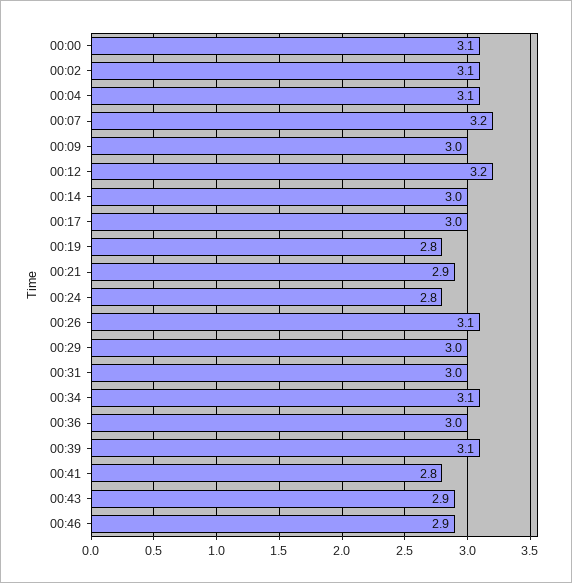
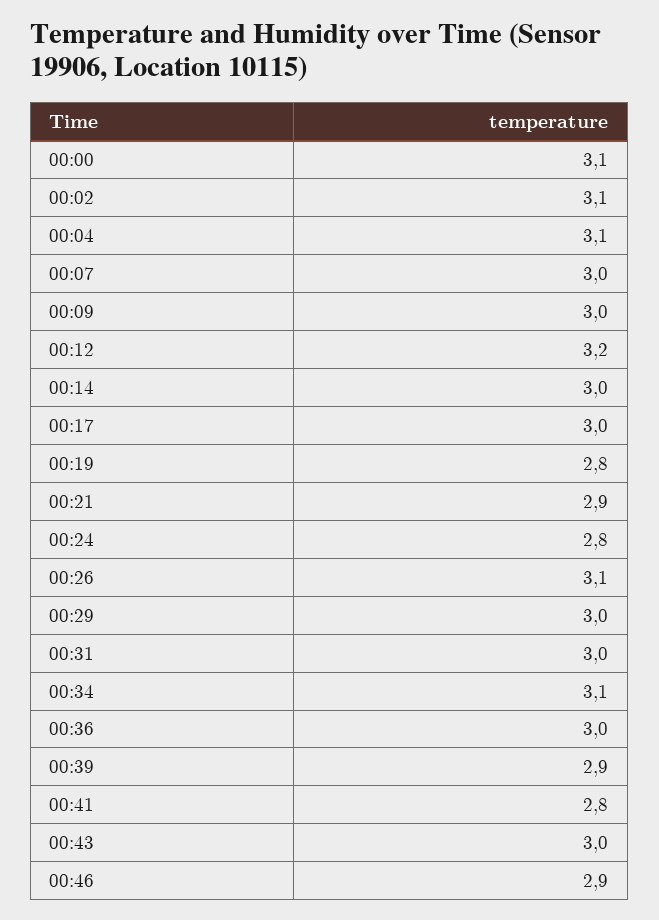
  {
    "00:00": 3.1,
    "00:02": 3.1,
    "00:04": 3.1,
-   "00:07": 3.2,
+   "00:07": 3,
    "00:09": 3,
    "00:12": 3.2,
    "00:14": 3,
    "00:17": 3,
    "00:19": 2.8,
    "00:21": 2.9,
    "00:24": 2.8,
    "00:26": 3.1,
    "00:29": 3,
    "00:31": 3,
    "00:34": 3.1,
    "00:36": 3,
-   "00:39": 3.1,
+   "00:39": 2.9,
    "00:41": 2.8,
-   "00:43": 2.9,
+   "00:43": 3,
    "00:46": 2.9
  }

